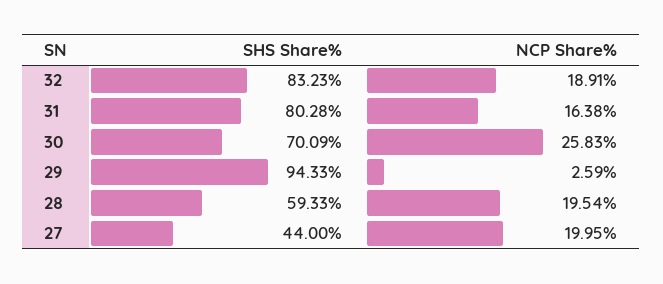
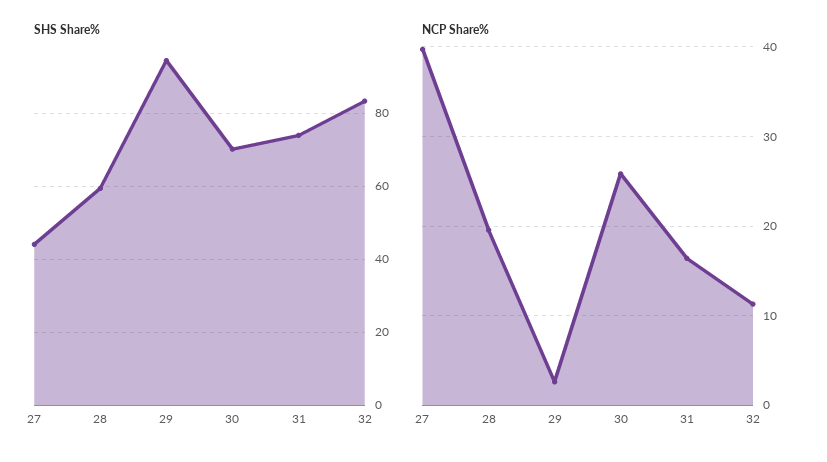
  {
    "SHS Share%": {
      "32": 83.23,
-     "31": 80.28,
+     "31": 74,
      "30": 70.09,
      "29": 94.33,
      "28": 59.33,
      "27": 44
    },
    "NCP Share%": {
-     "32": 18.91,
+     "32": 11,
      "31": 16.38,
      "30": 25.83,
      "29": 2.59,
      "28": 19.54,
-     "27": 19.95
+     "27": 40
    }
  }

